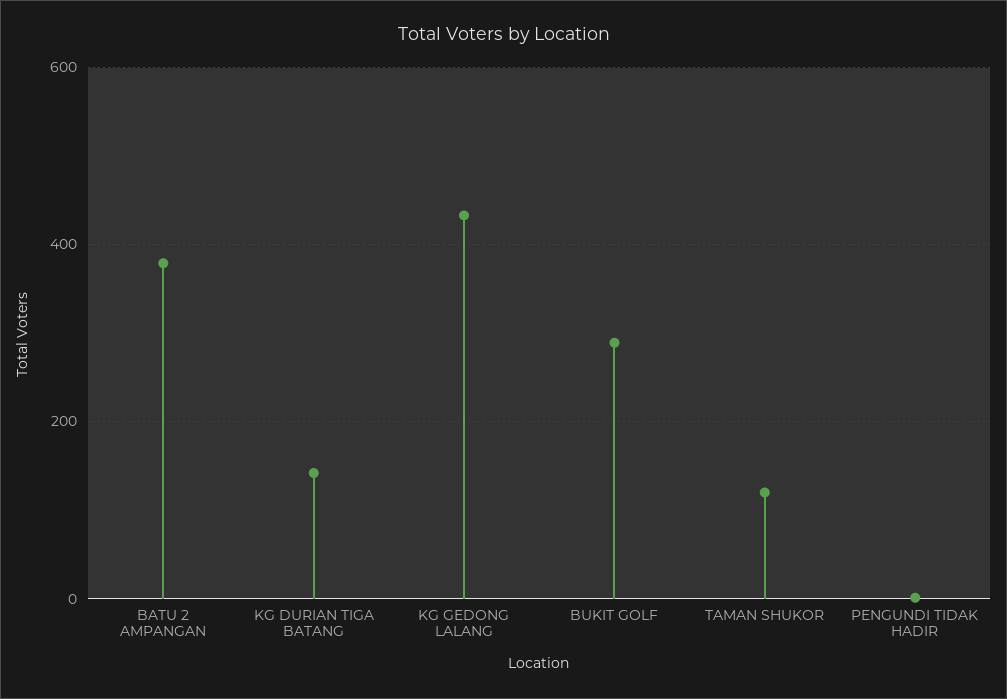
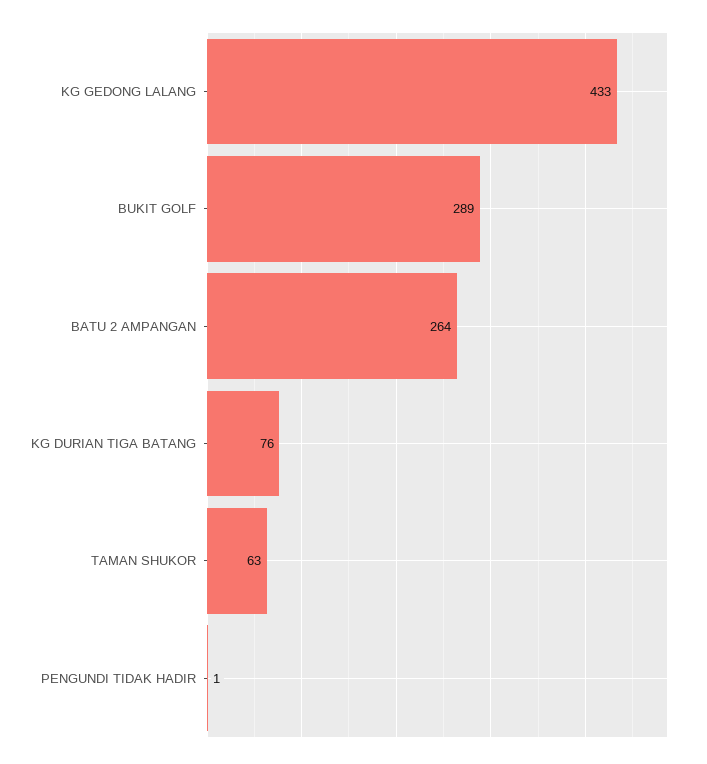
  {
-   "BATU 2 AMPANGAN": 380,
+   "BATU 2 AMPANGAN": 264,
-   "KG DURIAN TIGA BATANG": 140,
+   "KG DURIAN TIGA BATANG": 76,
    "KG GEDONG LALANG": 433,
    "BUKIT GOLF": 289,
-   "TAMAN SHUKOR": 120,
+   "TAMAN SHUKOR": 63,
    "PENGUNDI TIDAK HADIR": 1
  }

